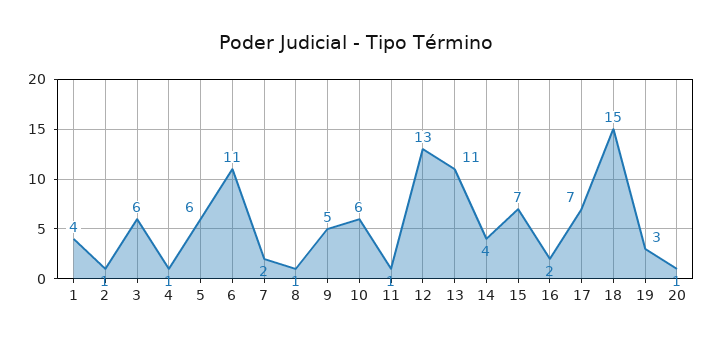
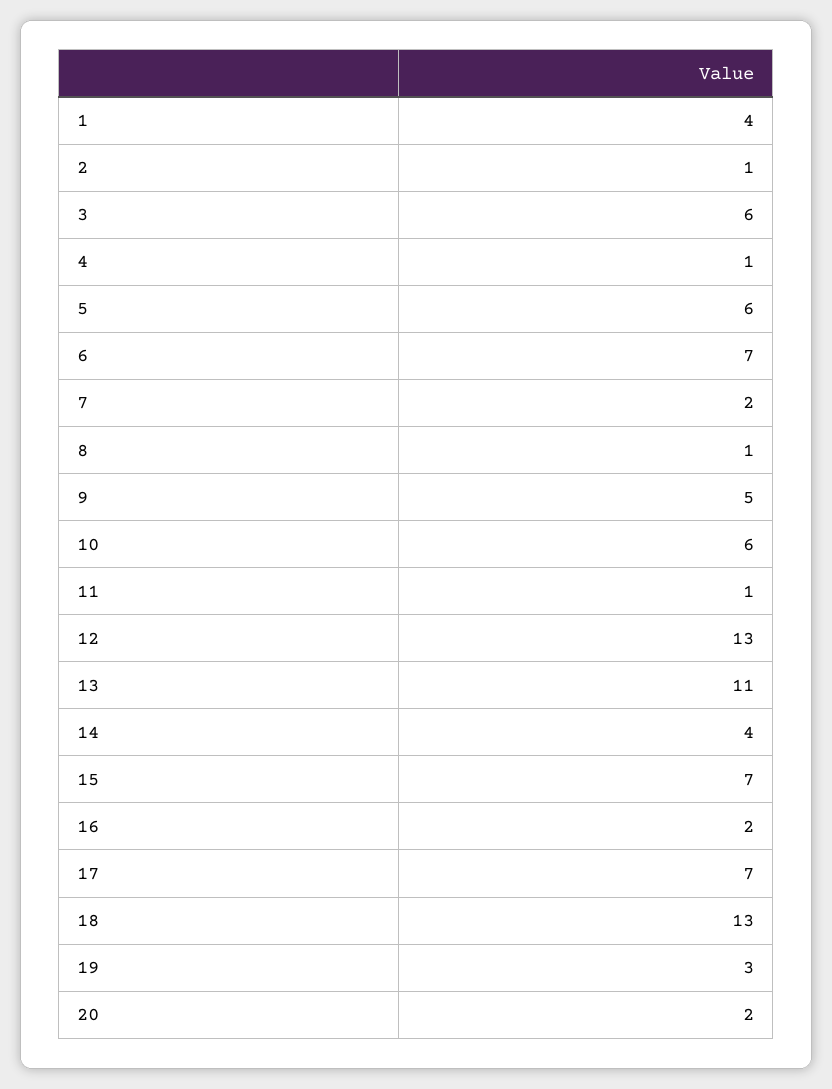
  {
    "1": 4,
    "2": 1,
    "3": 6,
    "4": 1,
    "5": 6,
-   "6": 11,
+   "6": 7,
    "7": 2,
    "8": 1,
    "9": 5,
    "10": 6,
    "11": 1,
    "12": 13,
    "13": 11,
    "14": 4,
    "15": 7,
    "16": 2,
    "17": 7,
-   "18": 15,
+   "18": 13,
    "19": 3,
-   "20": 1
+   "20": 2
  }

